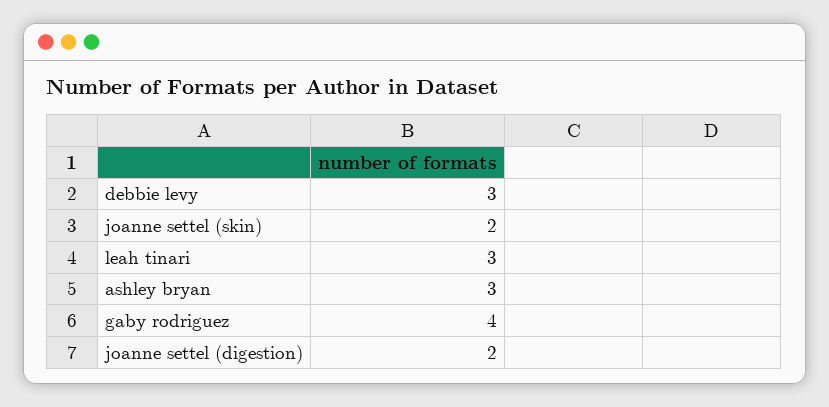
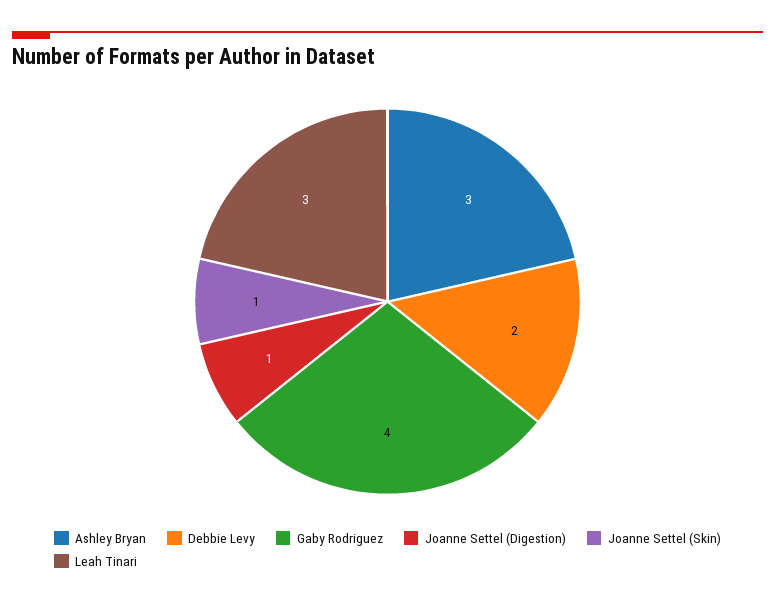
  {
-   "debbie levy": 3,
+   "debbie levy": 2,
-   "joanne settel (skin)": 2,
+   "joanne settel (skin)": 1,
    "leah tinari": 3,
    "ashley bryan": 3,
    "gaby rodriguez": 4,
-   "joanne settel (digestion)": 2
+   "joanne settel (digestion)": 1
  }

